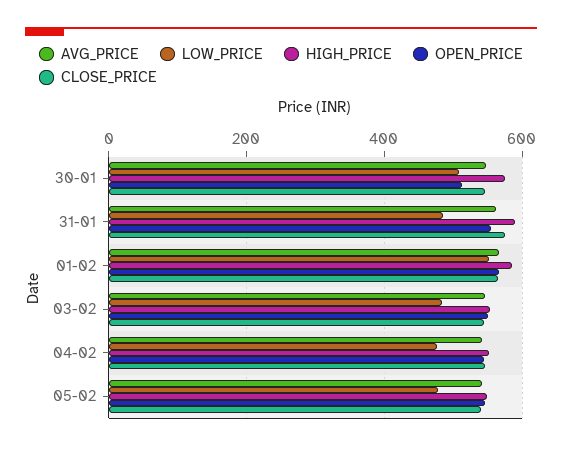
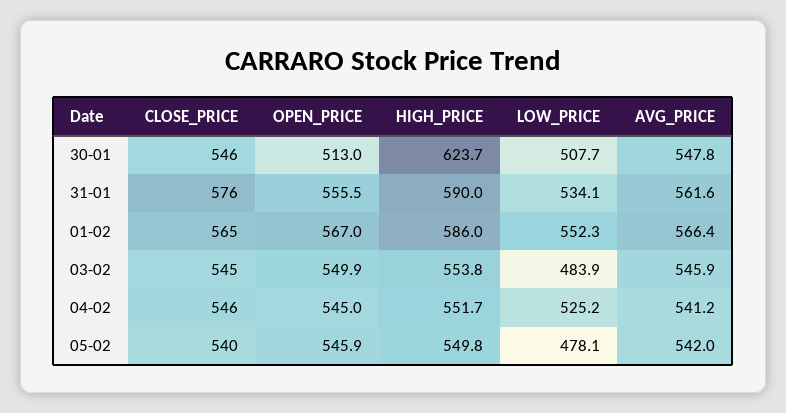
  {
    "AVG_PRICE": {
      "30-01": 547.8,
      "31-01": 561.6,
      "01-02": 566.4,
      "03-02": 545.9,
      "04-02": 541.2,
      "05-02": 542
    },
    "LOW_PRICE": {
      "30-01": 507.7,
-     "31-01": 480,
+     "31-01": 534.1,
      "01-02": 552.3,
      "03-02": 483.9,
-     "04-02": 480,
+     "04-02": 525.2,
      "05-02": 478.1
    },
    "HIGH_PRICE": {
-     "30-01": 580,
+     "30-01": 623.7,
      "31-01": 590,
      "01-02": 586,
      "03-02": 553.8,
      "04-02": 551.7,
      "05-02": 549.8
    },
    "OPEN_PRICE": {
      "30-01": 513,
      "31-01": 555.5,
      "01-02": 567,
      "03-02": 549.9,
      "04-02": 545,
      "05-02": 545.9
    },
    "CLOSE_PRICE": {
      "30-01": 546,
      "31-01": 576,
      "01-02": 565,
      "03-02": 545,
      "04-02": 546,
      "05-02": 540
    }
  }

